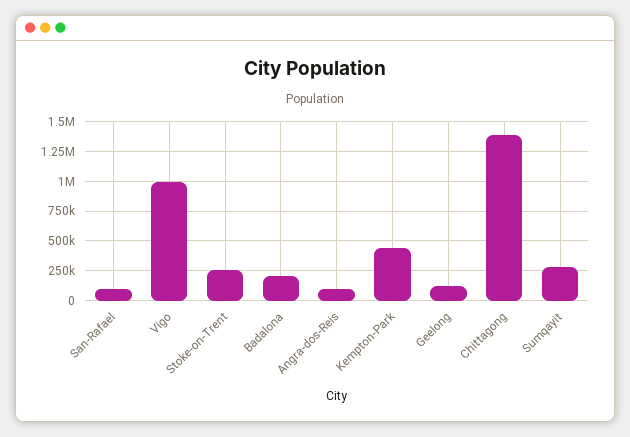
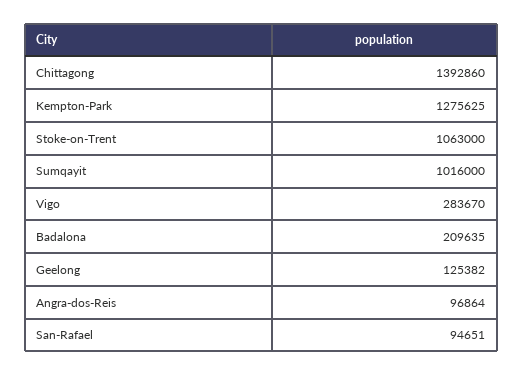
  {
    "San-Rafael": 94651,
-   "Vigo": 1000000,
+   "Vigo": 283670,
-   "Stoke-on-Trent": 250000,
+   "Stoke-on-Trent": 1063000,
    "Badalona": 209635,
    "Angra-dos-Reis": 96864,
-   "Kempton-Park": 500000,
+   "Kempton-Park": 1275625,
    "Geelong": 125382,
    "Chittagong": 1392860,
-   "Sumqayit": 250000
+   "Sumqayit": 1016000
  }

